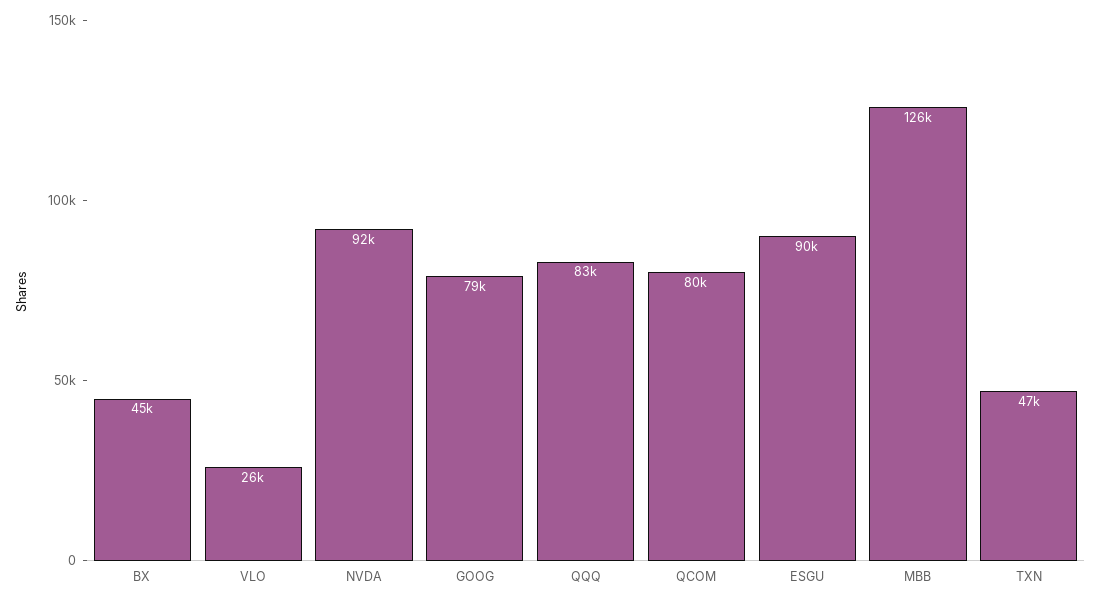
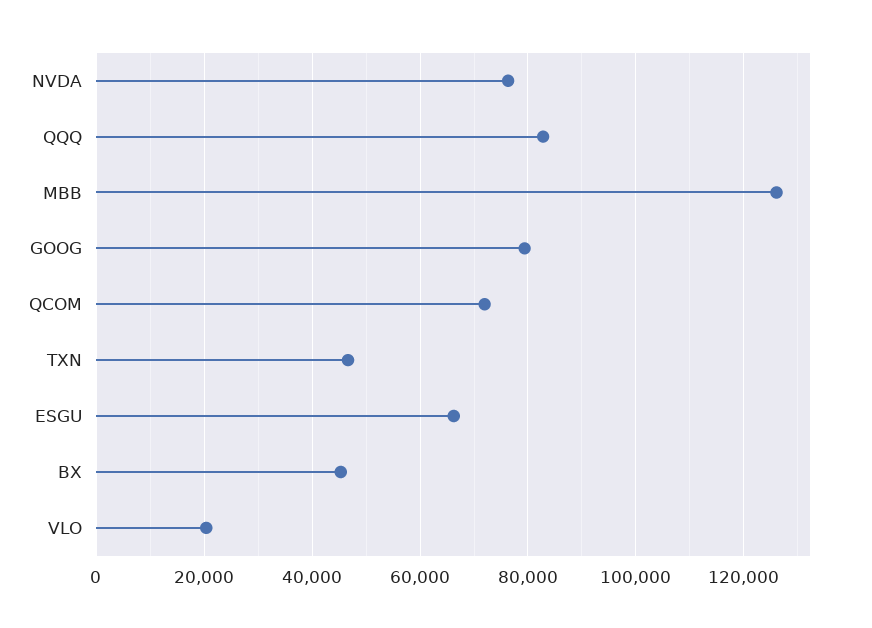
  {
    "BX": 45000,
-   "VLO": 26000,
+   "VLO": 20000,
-   "NVDA": 92000,
+   "NVDA": 76000,
    "GOOG": 79000,
    "QQQ": 83000,
-   "QCOM": 80000,
+   "QCOM": 72000,
-   "ESGU": 90000,
+   "ESGU": 66000,
    "MBB": 126000,
    "TXN": 47000
  }

